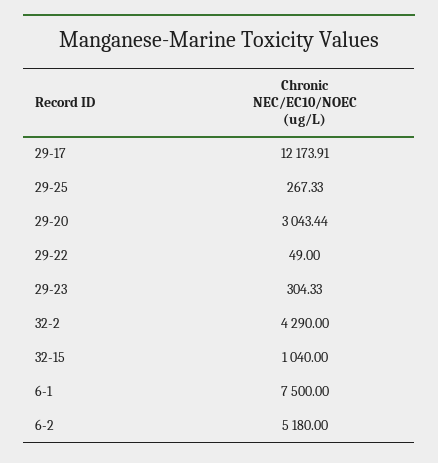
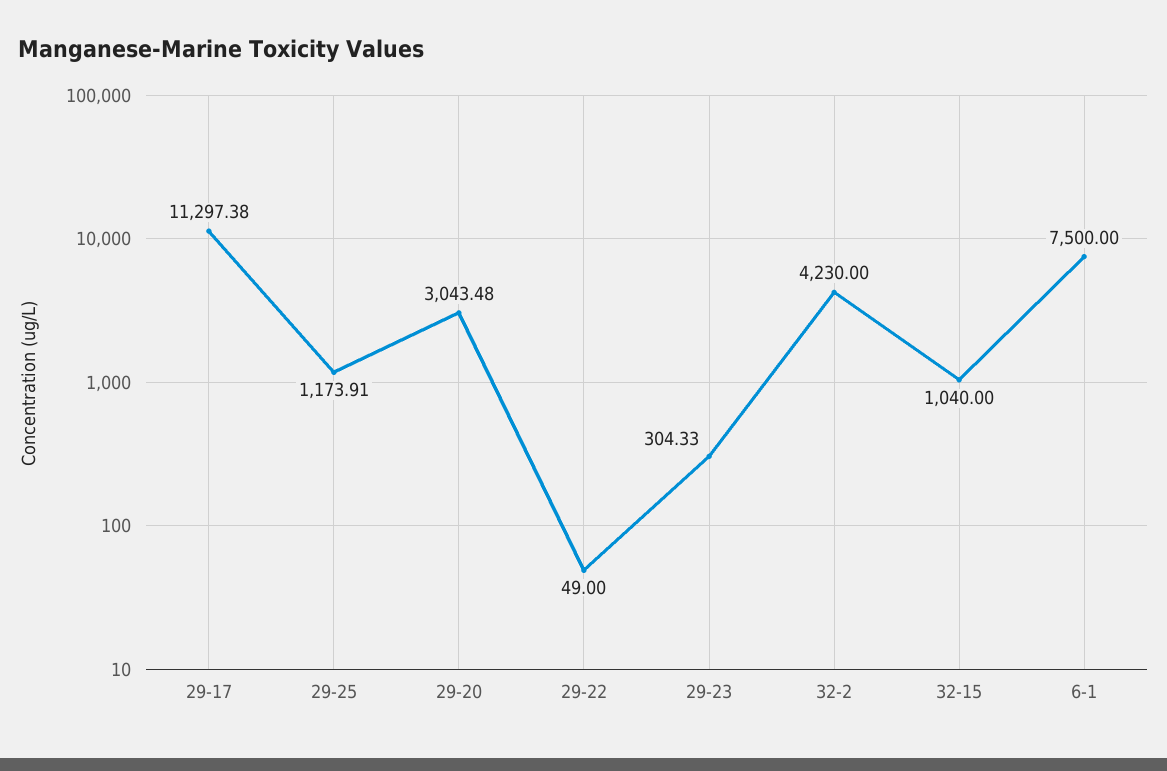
  {
-   "29-17": 12173.91,
+   "29-17": 11297.38,
-   "29-25": 267.33,
+   "29-25": 1173.91,
-   "29-20": 3043.44,
+   "29-20": 3043.48,
    "29-22": 49,
    "29-23": 304.33,
-   "32-2": 4290,
+   "32-2": 4230,
    "32-15": 1040,
-   "6-1": 7500,
+   "6-1": 7500
-   "6-2": 5180
  }

